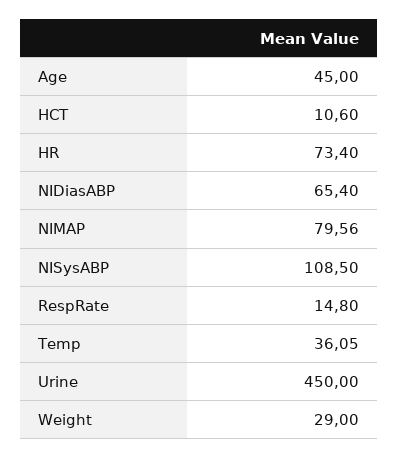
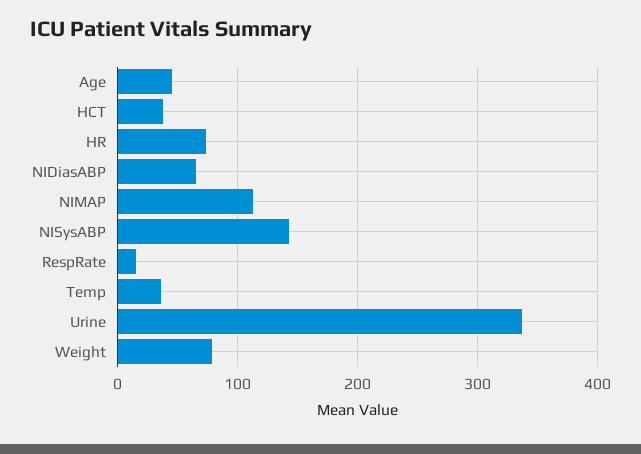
  {
    "Age": 45,
-   "HCT": 10.6,
+   "HCT": 40,
    "HR": 73.4,
    "NIDiasABP": 65.4,
-   "NIMAP": 79.56,
+   "NIMAP": 110,
-   "NISysABP": 108.5,
+   "NISysABP": 140,
    "RespRate": 14.8,
    "Temp": 36.05,
-   "Urine": 450,
+   "Urine": 340,
-   "Weight": 29
+   "Weight": 80
  }

